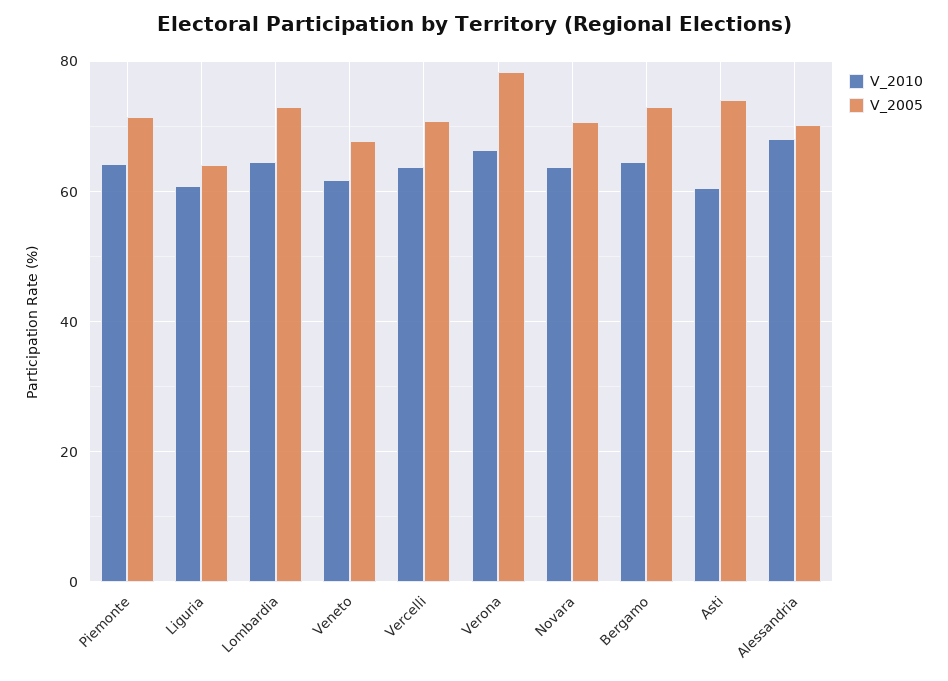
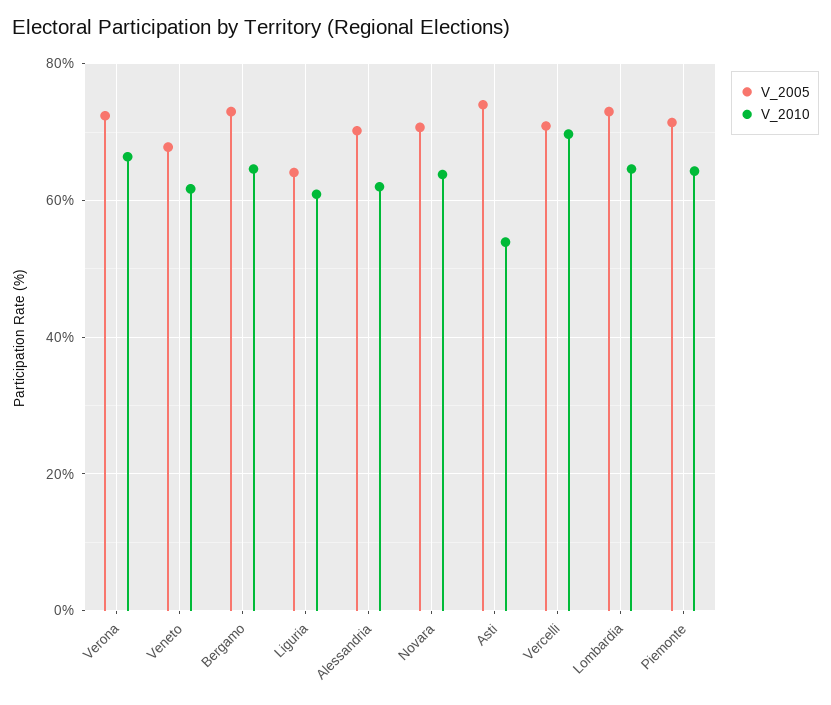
  {
    "V_2010": {
      "Piemonte": 64,
      "Liguria": 60,
      "Lombardia": 64,
      "Veneto": 62,
-     "Vercelli": 64,
+     "Vercelli": 70,
      "Verona": 66,
      "Novara": 64,
      "Bergamo": 64,
-     "Asti": 60,
+     "Asti": 54,
-     "Alessandria": 68
+     "Alessandria": 62
    },
    "V_2005": {
      "Piemonte": 72,
      "Liguria": 64,
      "Lombardia": 74,
      "Veneto": 68,
      "Vercelli": 70,
-     "Verona": 78,
+     "Verona": 72,
      "Novara": 70,
      "Bergamo": 74,
      "Asti": 74,
      "Alessandria": 70
    }
  }

